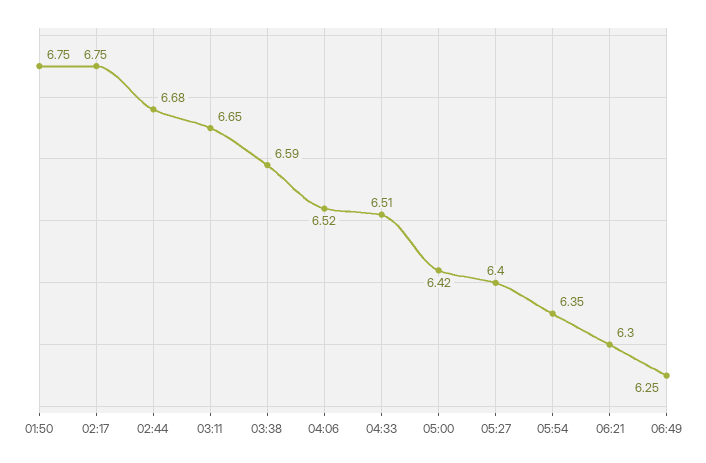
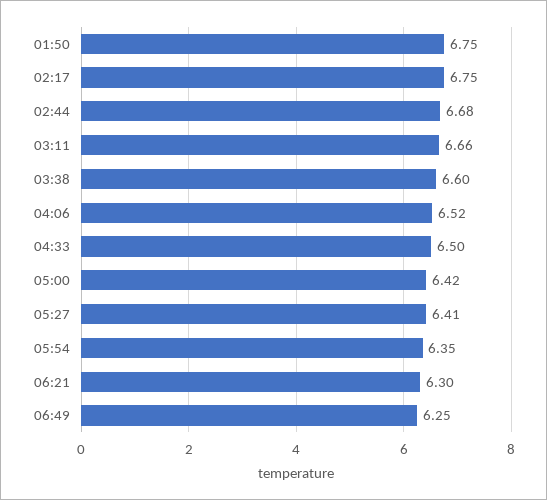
  {
    "01:50": 6.75,
    "02:17": 6.75,
    "02:44": 6.68,
-   "03:11": 6.65,
+   "03:11": 6.66,
-   "03:38": 6.59,
+   "03:38": 6.6,
    "04:06": 6.52,
-   "04:33": 6.51,
+   "04:33": 6.5,
    "05:00": 6.42,
-   "05:27": 6.4,
+   "05:27": 6.41,
    "05:54": 6.35,
    "06:21": 6.3,
    "06:49": 6.25
  }

